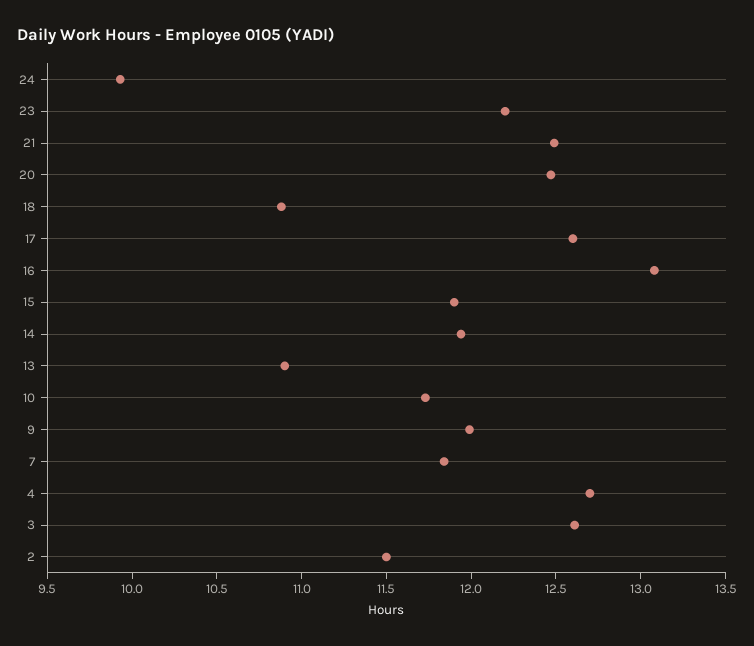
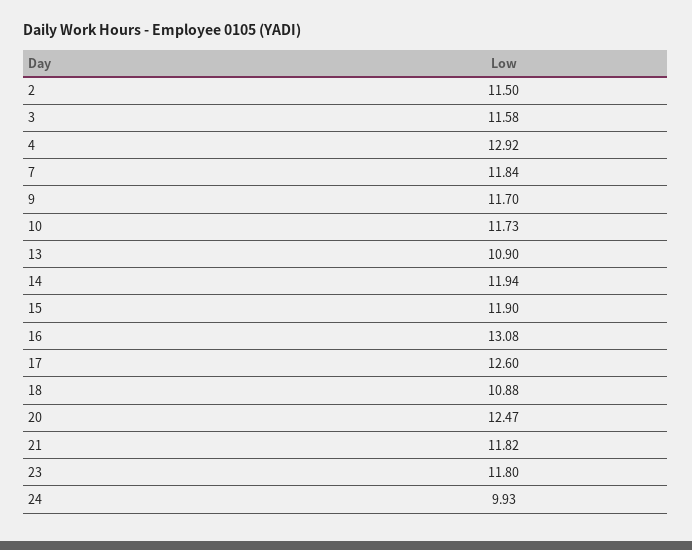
  {
    "24": 9.93,
-   "23": 12.2,
+   "23": 11.8,
-   "21": 12.5,
+   "21": 11.82,
    "20": 12.47,
    "18": 10.88,
    "17": 12.6,
    "16": 13.08,
    "15": 11.9,
    "14": 11.94,
    "13": 10.9,
    "10": 11.73,
-   "9": 12,
+   "9": 11.7,
    "7": 11.84,
-   "4": 12.7,
+   "4": 12.92,
-   "3": 12.6,
+   "3": 11.58,
    "2": 11.5
  }

